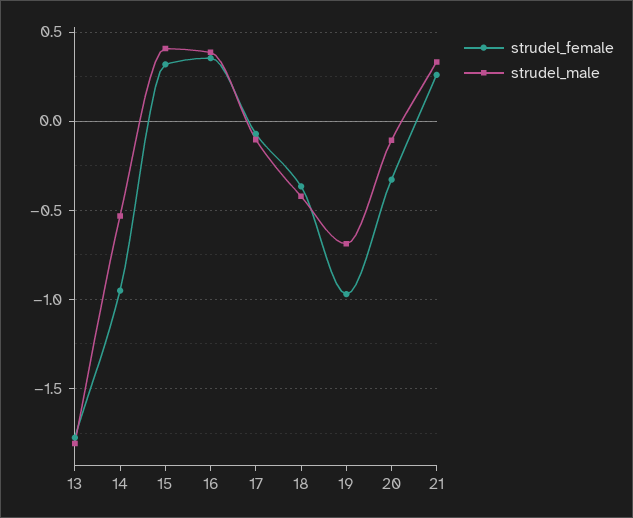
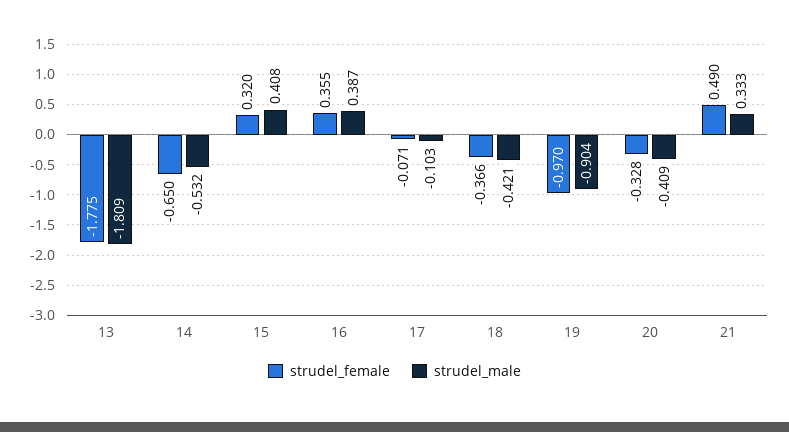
  {
    "strudel_female": {
      "13": -1.775,
-     "14": -0.95,
+     "14": -0.65,
      "15": 0.32,
      "16": 0.355,
      "17": -0.071,
      "18": -0.366,
      "19": -0.97,
      "20": -0.328,
-     "21": 0.25
+     "21": 0.49
    },
    "strudel_male": {
      "13": -1.809,
      "14": -0.532,
      "15": 0.408,
      "16": 0.387,
      "17": -0.103,
      "18": -0.421,
-     "19": -0.7,
+     "19": -0.904,
-     "20": -0.1,
+     "20": -0.409,
      "21": 0.333
    }
  }

